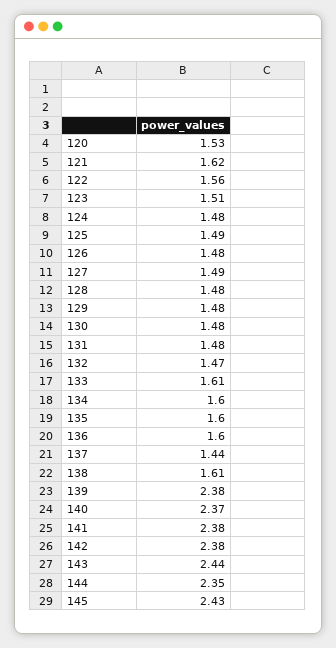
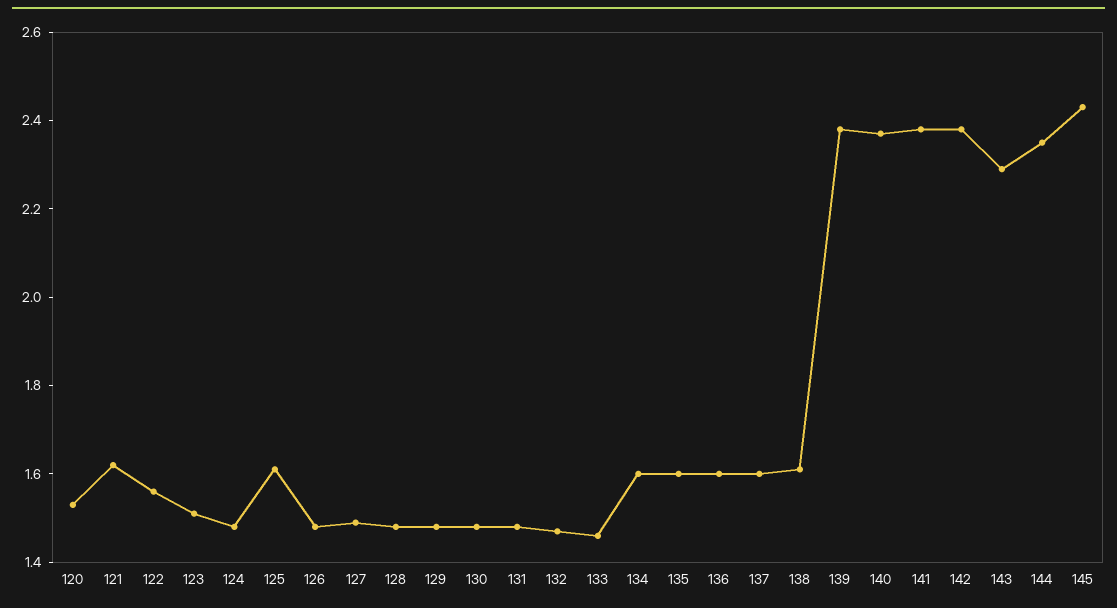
  {
    "120": 1.53,
    "121": 1.62,
    "122": 1.56,
    "123": 1.51,
    "124": 1.48,
-   "125": 1.49,
+   "125": 1.6,
    "126": 1.48,
    "127": 1.49,
    "128": 1.48,
    "129": 1.48,
    "130": 1.48,
    "131": 1.48,
    "132": 1.47,
-   "133": 1.61,
+   "133": 1.45,
    "134": 1.6,
    "135": 1.6,
    "136": 1.6,
-   "137": 1.44,
+   "137": 1.6,
    "138": 1.61,
    "139": 2.38,
    "140": 2.37,
    "141": 2.38,
    "142": 2.38,
-   "143": 2.44,
+   "143": 2.3,
    "144": 2.35,
    "145": 2.43
  }

